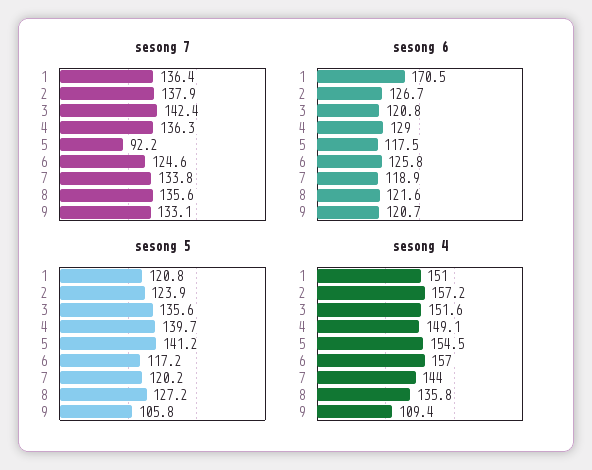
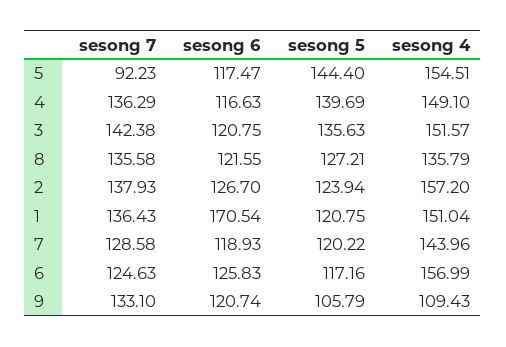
  {
    "sesong 7": {
      "1": 136.43,
      "2": 137.93,
      "3": 142.38,
      "4": 136.29,
      "5": 92.23,
      "6": 124.63,
-     "7": 133.8,
+     "7": 128.58,
      "8": 135.58,
      "9": 133.1
    },
    "sesong 6": {
      "1": 170.54,
      "2": 126.7,
      "3": 120.75,
-     "4": 129,
+     "4": 116.63,
      "5": 117.47,
      "6": 125.83,
      "7": 118.93,
      "8": 121.55,
      "9": 120.74
    },
    "sesong 5": {
      "1": 120.75,
      "2": 123.94,
      "3": 135.63,
      "4": 139.69,
-     "5": 141.2,
+     "5": 144.4,
      "6": 117.16,
      "7": 120.22,
      "8": 127.21,
      "9": 105.79
    },
    "sesong 4": {
      "1": 151.04,
      "2": 157.2,
      "3": 151.57,
      "4": 149.1,
      "5": 154.51,
      "6": 156.99,
      "7": 143.96,
      "8": 135.79,
      "9": 109.43
    }
  }

